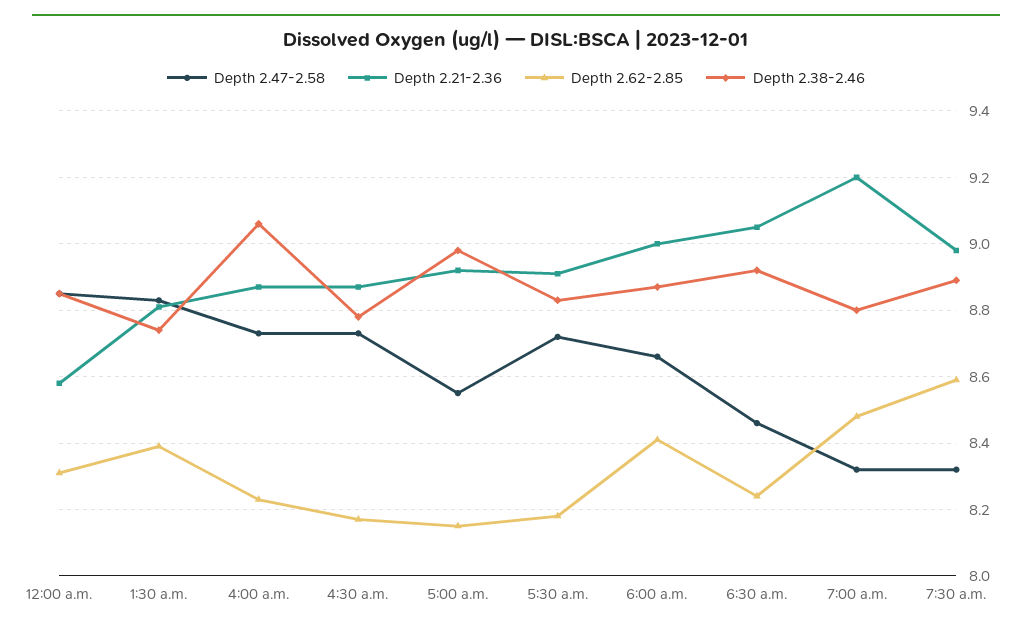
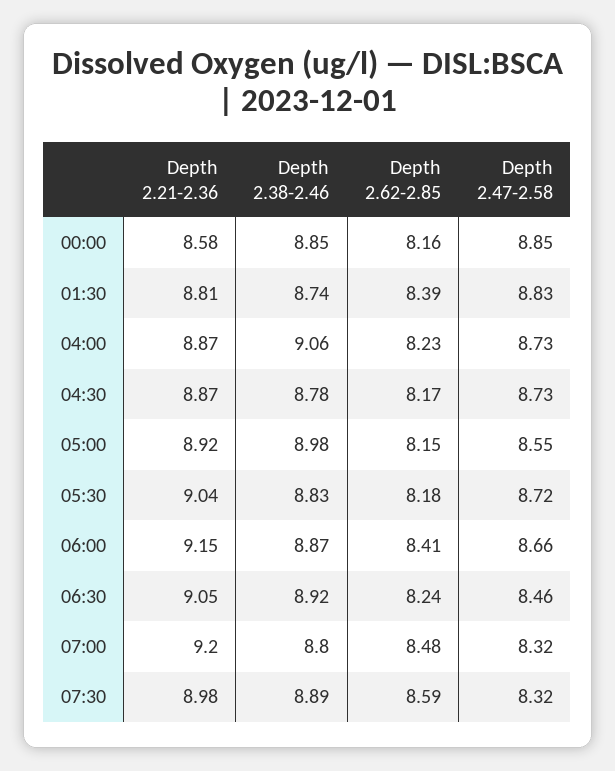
  {
    "Depth 2.47-2.58": {
      "12:00 a.m.": 8.85,
      "1:30 a.m.": 8.83,
      "4:00 a.m.": 8.73,
      "4:30 a.m.": 8.73,
      "5:00 a.m.": 8.55,
      "5:30 a.m.": 8.72,
      "6:00 a.m.": 8.66,
      "6:30 a.m.": 8.46,
      "7:00 a.m.": 8.32,
      "7:30 a.m.": 8.32
    },
    "Depth 2.21-2.36": {
      "12:00 a.m.": 8.58,
      "1:30 a.m.": 8.81,
      "4:00 a.m.": 8.87,
      "4:30 a.m.": 8.87,
      "5:00 a.m.": 8.92,
-     "5:30 a.m.": 8.9,
+     "5:30 a.m.": 9.04,
-     "6:00 a.m.": 9,
+     "6:00 a.m.": 9.15,
      "6:30 a.m.": 9.05,
      "7:00 a.m.": 9.2,
      "7:30 a.m.": 8.98
    },
    "Depth 2.62-2.85": {
-     "12:00 a.m.": 8.3,
+     "12:00 a.m.": 8.16,
      "1:30 a.m.": 8.39,
      "4:00 a.m.": 8.23,
      "4:30 a.m.": 8.17,
      "5:00 a.m.": 8.15,
      "5:30 a.m.": 8.18,
      "6:00 a.m.": 8.41,
      "6:30 a.m.": 8.24,
      "7:00 a.m.": 8.48,
      "7:30 a.m.": 8.59
    },
    "Depth 2.38-2.46": {
      "12:00 a.m.": 8.85,
      "1:30 a.m.": 8.74,
      "4:00 a.m.": 9.06,
      "4:30 a.m.": 8.78,
      "5:00 a.m.": 8.98,
      "5:30 a.m.": 8.83,
      "6:00 a.m.": 8.87,
      "6:30 a.m.": 8.92,
      "7:00 a.m.": 8.8,
      "7:30 a.m.": 8.89
    }
  }

